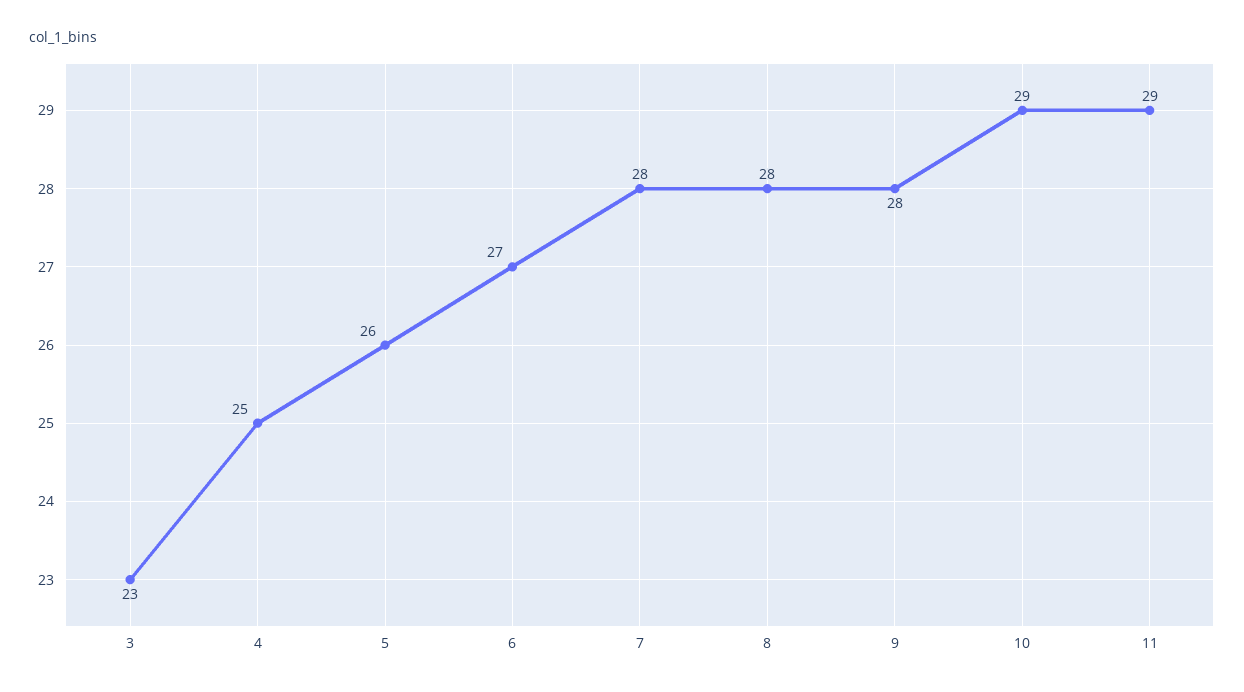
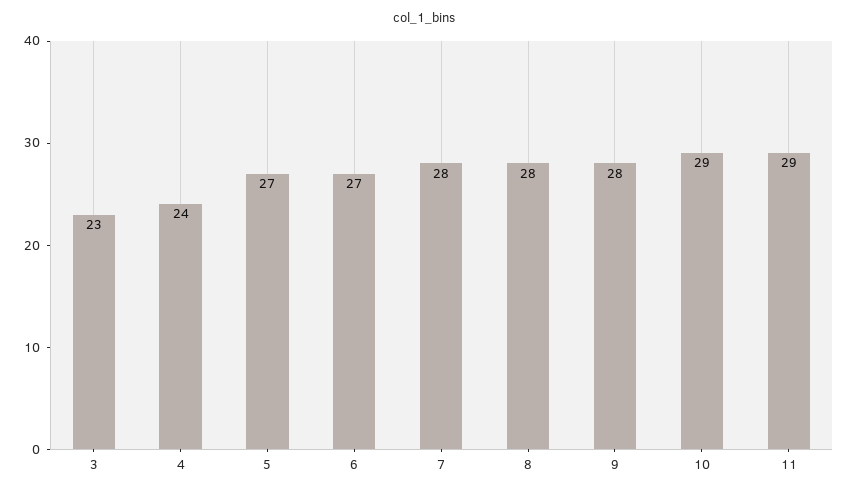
  {
    "3": 23,
-   "4": 25,
+   "4": 24,
-   "5": 26,
+   "5": 27,
    "6": 27,
    "7": 28,
    "8": 28,
    "9": 28,
    "10": 29,
    "11": 29
  }

